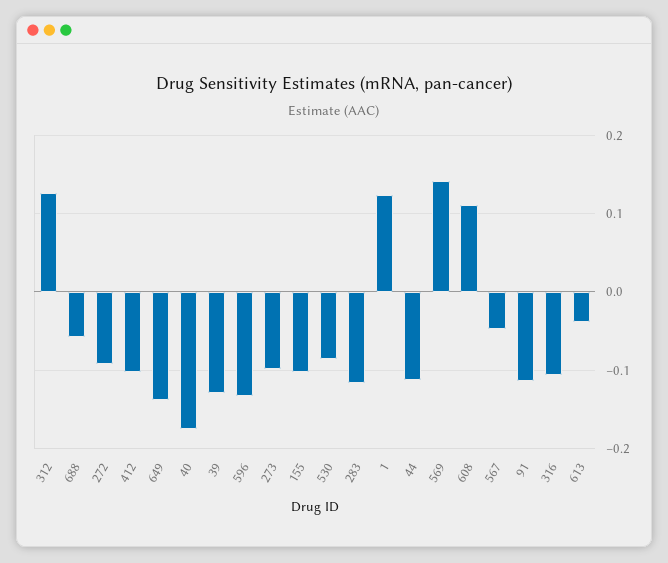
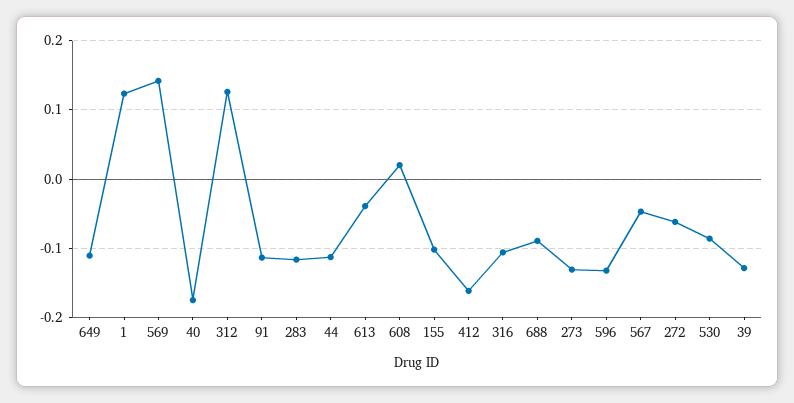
  {
    "312": 0.13,
-   "688": -0.06,
+   "688": -0.09,
-   "272": -0.09,
+   "272": -0.06,
-   "412": -0.1,
+   "412": -0.16,
-   "649": -0.14,
+   "649": -0.11,
    "40": -0.17,
    "39": -0.13,
    "596": -0.13,
-   "273": -0.1,
+   "273": -0.13,
    "155": -0.1,
    "530": -0.09,
    "283": -0.12,
    "1": 0.12,
    "44": -0.11,
    "569": 0.14,
-   "608": 0.11,
+   "608": 0.02,
    "567": -0.05,
    "91": -0.11,
    "316": -0.11,
    "613": -0.04
  }

